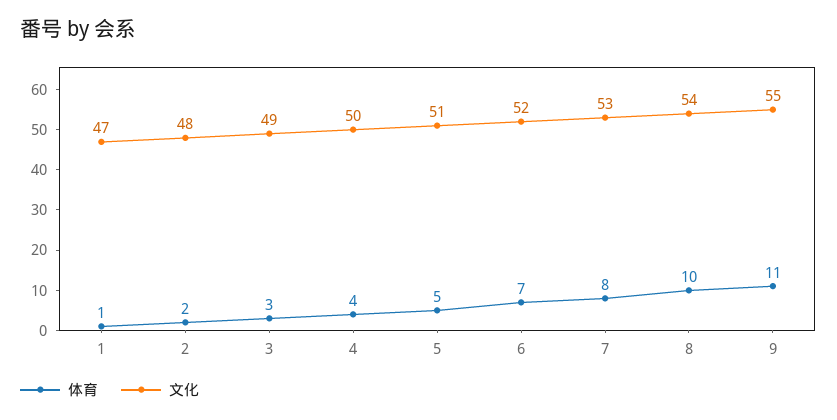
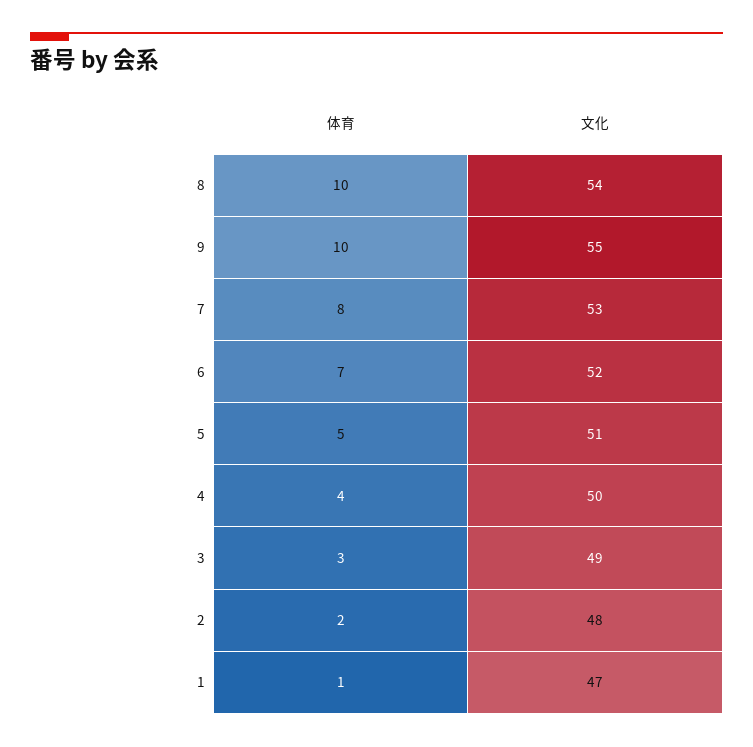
  {
    "体育": {
      "1": 1,
      "2": 2,
      "3": 3,
      "4": 4,
      "5": 5,
      "6": 7,
      "7": 8,
      "8": 10,
-     "9": 11
+     "9": 10
    },
    "文化": {
      "1": 47,
      "2": 48,
      "3": 49,
      "4": 50,
      "5": 51,
      "6": 52,
      "7": 53,
      "8": 54,
      "9": 55
    }
  }

